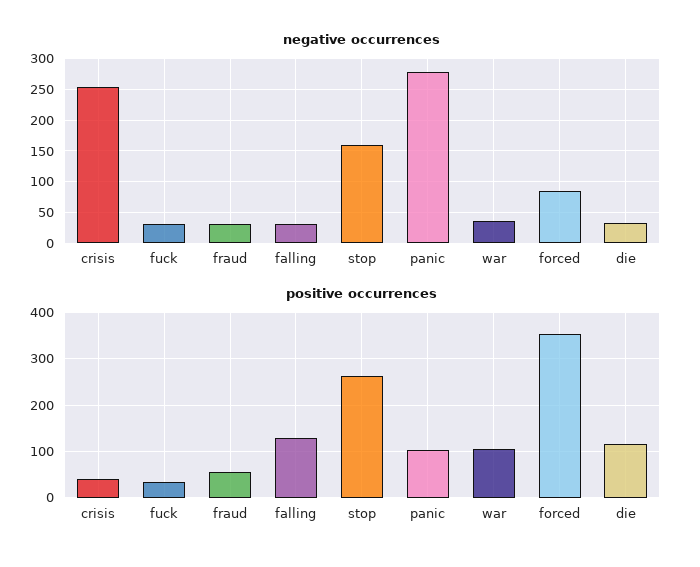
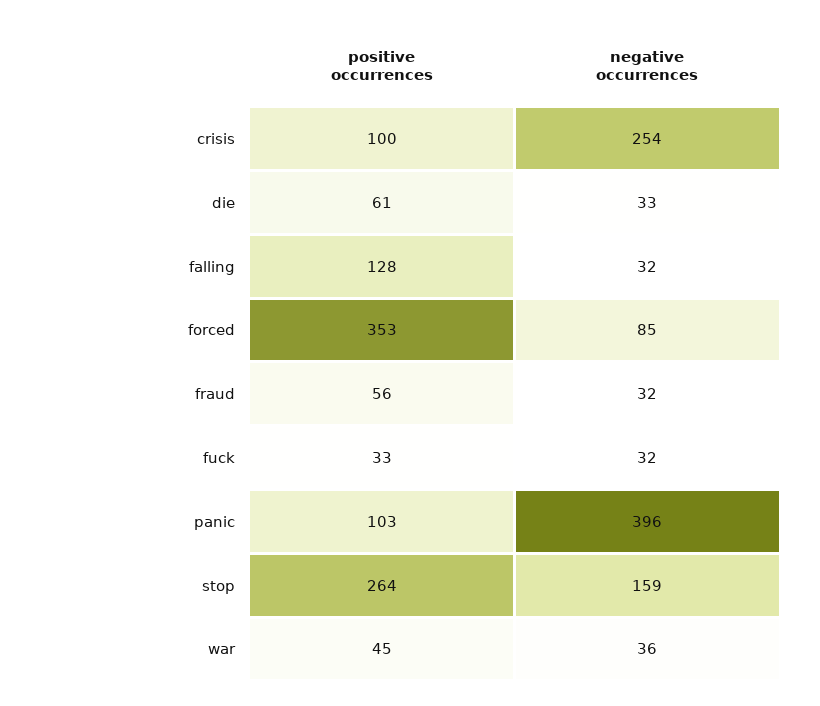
  {
    "negative occurrences": {
      "crisis": 254,
      "fuck": 32,
      "fraud": 32,
      "falling": 32,
      "stop": 159,
-     "panic": 280,
+     "panic": 396,
      "war": 36,
      "forced": 85,
      "die": 33
    },
    "positive occurrences": {
-     "crisis": 40,
+     "crisis": 100,
      "fuck": 33,
      "fraud": 56,
      "falling": 128,
      "stop": 264,
      "panic": 103,
-     "war": 100,
+     "war": 45,
      "forced": 353,
-     "die": 120
+     "die": 61
    }
  }

